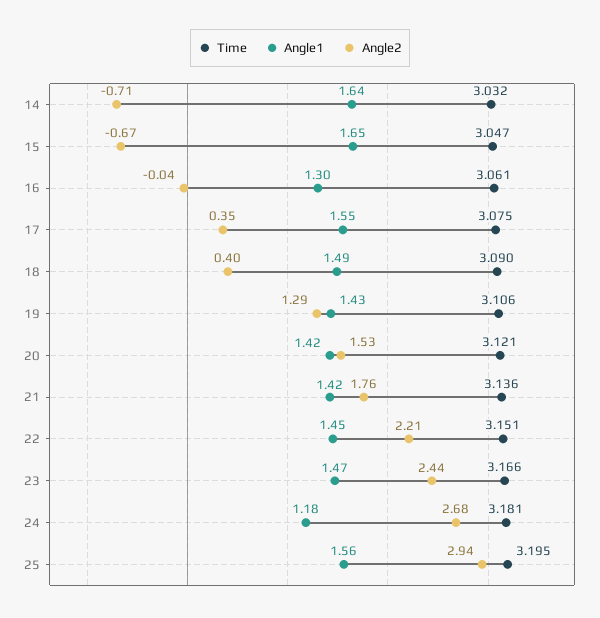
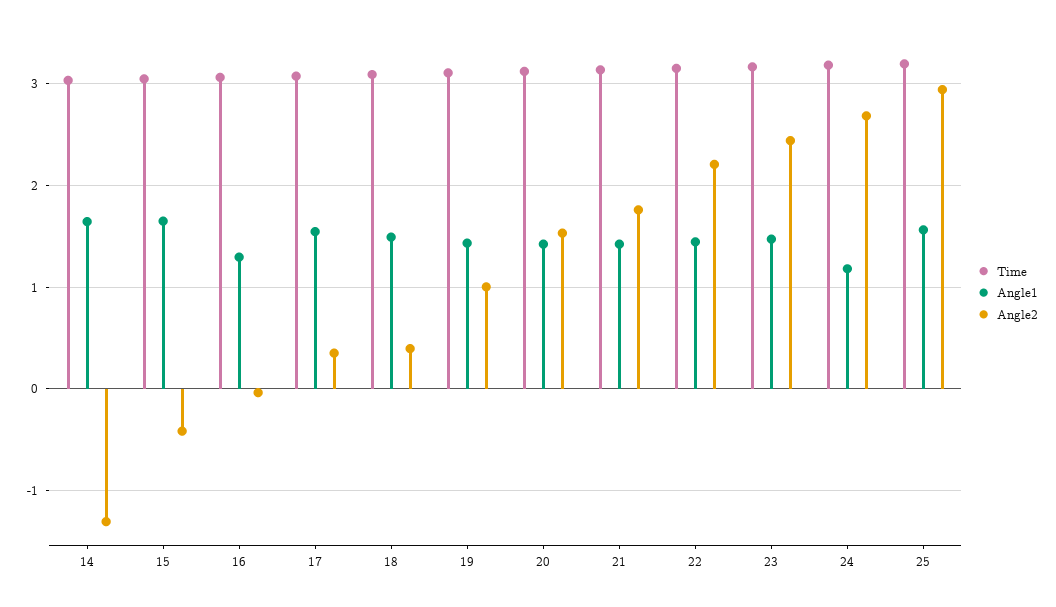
  {
    "Time": {
      "14": 3.032,
      "15": 3.047,
      "16": 3.061,
      "17": 3.075,
      "18": 3.09,
      "19": 3.106,
      "20": 3.121,
      "21": 3.136,
      "22": 3.151,
      "23": 3.166,
      "24": 3.181,
      "25": 3.195
    },
    "Angle1": {
      "14": 1.64,
      "15": 1.65,
      "16": 1.3,
      "17": 1.55,
      "18": 1.49,
      "19": 1.43,
      "20": 1.42,
      "21": 1.42,
      "22": 1.45,
      "23": 1.47,
      "24": 1.18,
      "25": 1.56
    },
    "Angle2": {
-     "14": -0.71,
+     "14": -1.3,
-     "15": -0.67,
+     "15": -0.4,
      "16": -0.04,
      "17": 0.35,
      "18": 0.4,
-     "19": 1.29,
+     "19": 1,
      "20": 1.53,
      "21": 1.76,
      "22": 2.21,
      "23": 2.44,
      "24": 2.68,
      "25": 2.94
    }
  }

